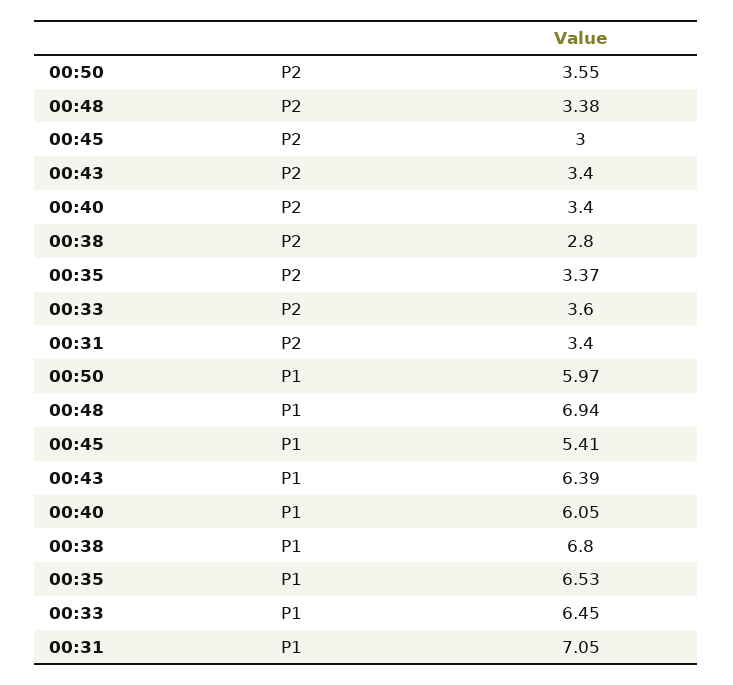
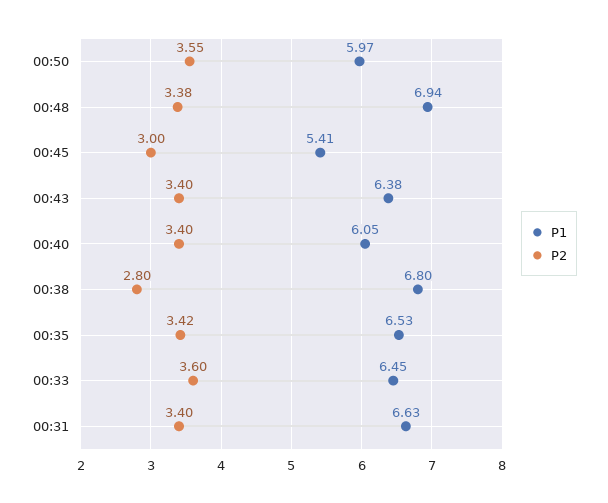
  {
    "P2": {
      "00:50": 3.55,
      "00:48": 3.38,
      "00:45": 3,
      "00:43": 3.4,
      "00:40": 3.4,
      "00:38": 2.8,
-     "00:35": 3.37,
+     "00:35": 3.42,
      "00:33": 3.6,
      "00:31": 3.4
    },
    "P1": {
      "00:50": 5.97,
      "00:48": 6.94,
      "00:45": 5.41,
-     "00:43": 6.39,
+     "00:43": 6.38,
      "00:40": 6.05,
      "00:38": 6.8,
      "00:35": 6.53,
      "00:33": 6.45,
-     "00:31": 7.05
+     "00:31": 6.63
    }
  }

